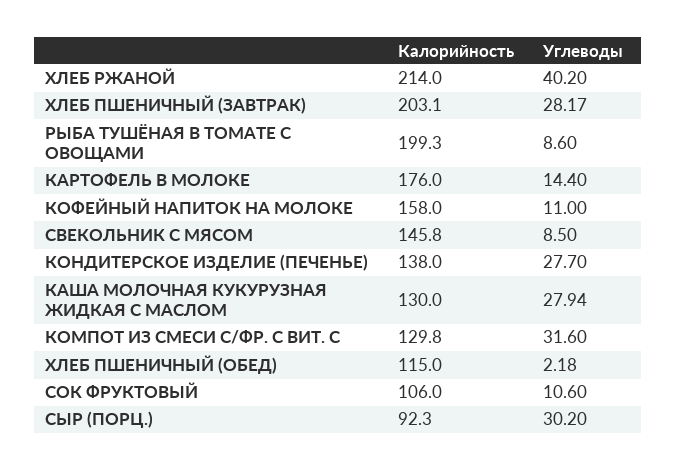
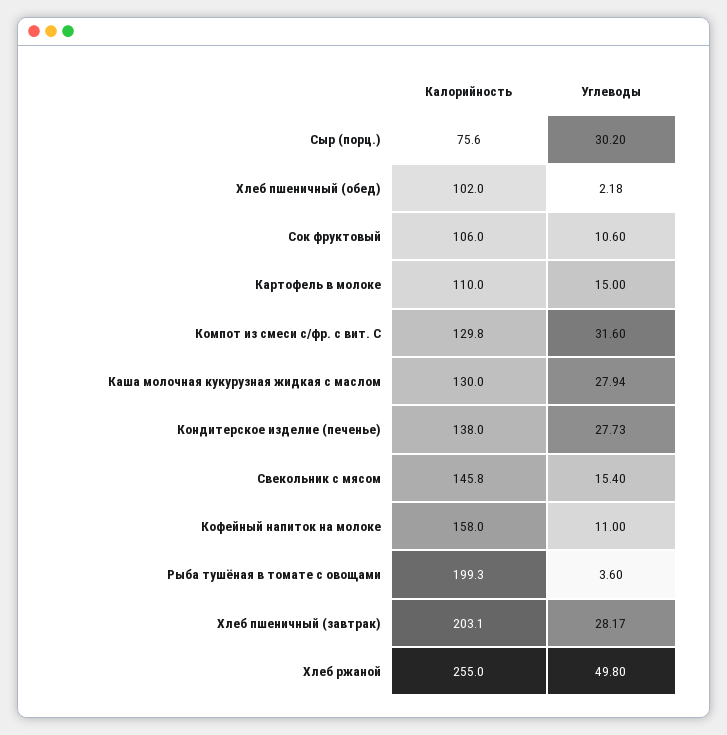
  {
    "Калорийность": {
-     "ХЛЕБ РЖАНОЙ": 214,
+     "ХЛЕБ РЖАНОЙ": 255,
      "ХЛЕБ ПШЕНИЧНЫЙ (ЗАВТРАК)": 203.1,
      "РЫБА ТУШЁНАЯ В ТОМАТЕ С ОВОЩАМИ": 199.3,
-     "КАРТОФЕЛЬ В МОЛОКЕ": 176,
+     "КАРТОФЕЛЬ В МОЛОКЕ": 110,
      "КОФЕЙНЫЙ НАПИТОК НА МОЛОКЕ": 158,
      "СВЕКОЛЬНИК С МЯСОМ": 145.8,
      "КОНДИТЕРСКОЕ ИЗДЕЛИЕ (ПЕЧЕНЬЕ)": 138,
      "КАША МОЛОЧНАЯ КУКУРУЗНАЯ ЖИДКАЯ С МАСЛОМ": 130,
      "КОМПОТ ИЗ СМЕСИ С/ФР. С ВИТ. С": 129.8,
-     "ХЛЕБ ПШЕНИЧНЫЙ (ОБЕД)": 115,
+     "ХЛЕБ ПШЕНИЧНЫЙ (ОБЕД)": 102,
      "СОК ФРУКТОВЫЙ": 106,
-     "СЫР (ПОРЦ.)": 92.3
+     "СЫР (ПОРЦ.)": 75.6
    },
    "Углеводы": {
-     "ХЛЕБ РЖАНОЙ": 40.2,
+     "ХЛЕБ РЖАНОЙ": 49.8,
      "ХЛЕБ ПШЕНИЧНЫЙ (ЗАВТРАК)": 28.17,
-     "РЫБА ТУШЁНАЯ В ТОМАТЕ С ОВОЩАМИ": 8.6,
+     "РЫБА ТУШЁНАЯ В ТОМАТЕ С ОВОЩАМИ": 3.6,
-     "КАРТОФЕЛЬ В МОЛОКЕ": 14.4,
+     "КАРТОФЕЛЬ В МОЛОКЕ": 15,
      "КОФЕЙНЫЙ НАПИТОК НА МОЛОКЕ": 11,
-     "СВЕКОЛЬНИК С МЯСОМ": 8.5,
+     "СВЕКОЛЬНИК С МЯСОМ": 15.4,
-     "КОНДИТЕРСКОЕ ИЗДЕЛИЕ (ПЕЧЕНЬЕ)": 27.7,
+     "КОНДИТЕРСКОЕ ИЗДЕЛИЕ (ПЕЧЕНЬЕ)": 27.73,
      "КАША МОЛОЧНАЯ КУКУРУЗНАЯ ЖИДКАЯ С МАСЛОМ": 27.94,
      "КОМПОТ ИЗ СМЕСИ С/ФР. С ВИТ. С": 31.6,
      "ХЛЕБ ПШЕНИЧНЫЙ (ОБЕД)": 2.18,
      "СОК ФРУКТОВЫЙ": 10.6,
      "СЫР (ПОРЦ.)": 30.2
    }
  }

